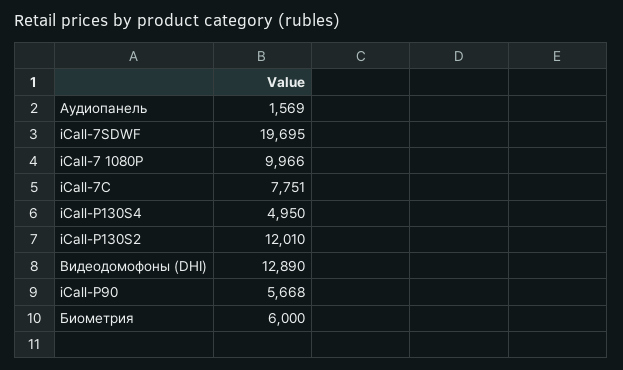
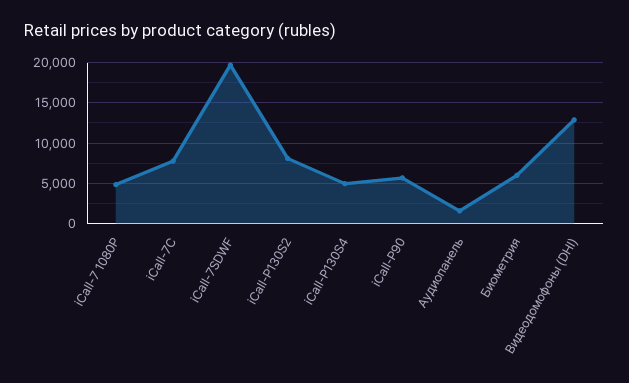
  {
    "Аудиопанель": 1569,
    "iCall-7SDWF": 19695,
-   "iCall-7 1080P": 9966,
+   "iCall-7 1080P": 5000,
    "iCall-7C": 7751,
    "iCall-P130S4": 4950,
-   "iCall-P130S2": 12010,
+   "iCall-P130S2": 8000,
    "Видеодомофоны (DHI)": 12890,
    "iCall-P90": 5668,
    "Биометрия": 6000
  }

